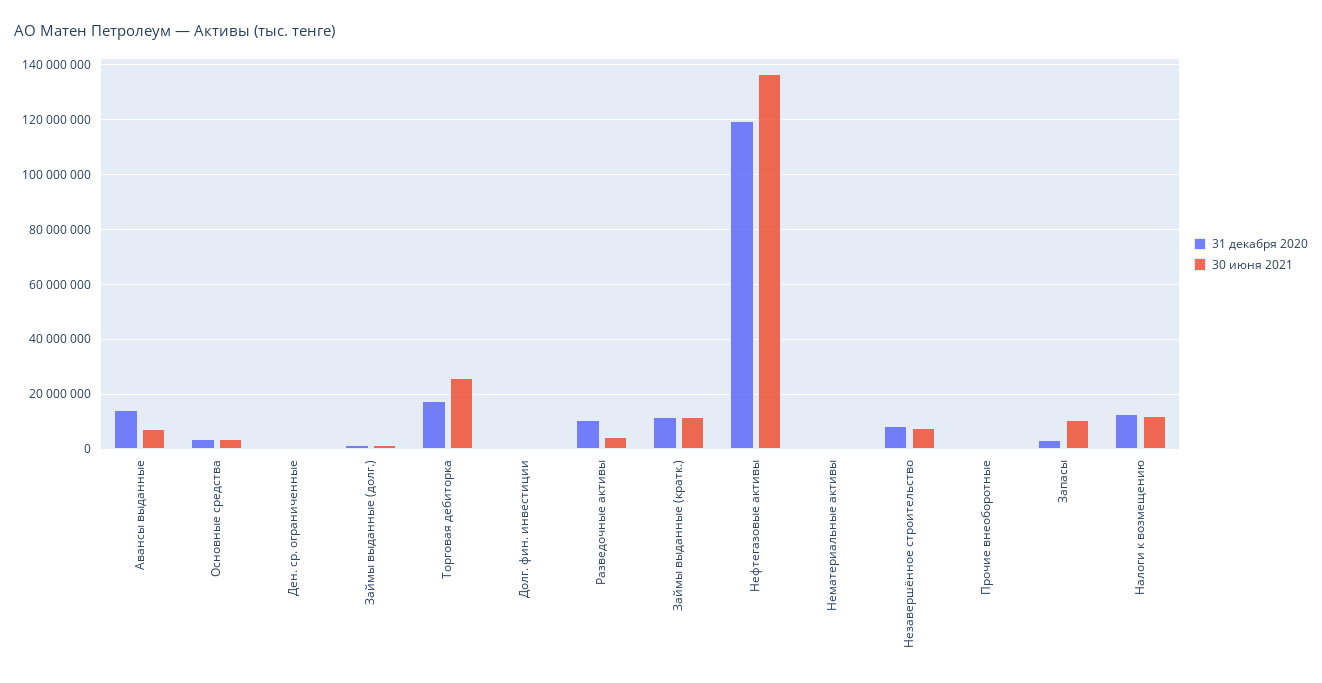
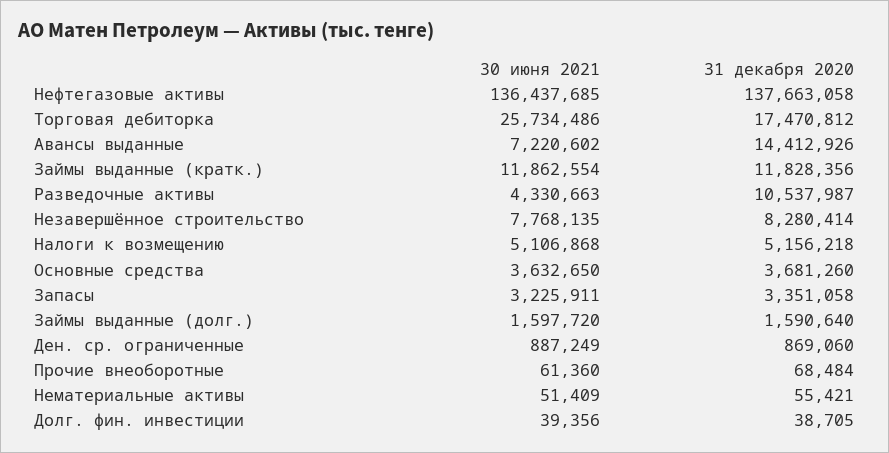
  {
    "31 декабря 2020": {
      "Авансы выданные": 14412926,
      "Основные средства": 3681260,
      "Ден. ср. ограниченные": 869060,
      "Займы выданные (долг.)": 1590640,
      "Торговая дебиторка": 17470812,
      "Долг. фин. инвестиции": 38705,
      "Разведочные активы": 10537987,
      "Займы выданные (кратк.)": 11828356,
-     "Нефтегазовые активы": 120000000,
+     "Нефтегазовые активы": 137663058,
      "Нематериальные активы": 55421,
      "Незавершённое строительство": 8280414,
      "Прочие внеоборотные": 68484,
      "Запасы": 3351058,
-     "Налоги к возмещению": 12500000
+     "Налоги к возмещению": 5156218
    },
    "30 июня 2021": {
      "Авансы выданные": 7220602,
      "Основные средства": 3632650,
      "Ден. ср. ограниченные": 887249,
      "Займы выданные (долг.)": 1597720,
      "Торговая дебиторка": 25734486,
      "Долг. фин. инвестиции": 39356,
      "Разведочные активы": 4330663,
      "Займы выданные (кратк.)": 11862554,
      "Нефтегазовые активы": 136437685,
      "Нематериальные активы": 51409,
      "Незавершённое строительство": 7768135,
      "Прочие внеоборотные": 61360,
-     "Запасы": 10000000,
+     "Запасы": 3225911,
-     "Налоги к возмещению": 12500000
+     "Налоги к возмещению": 5106868
    }
  }

